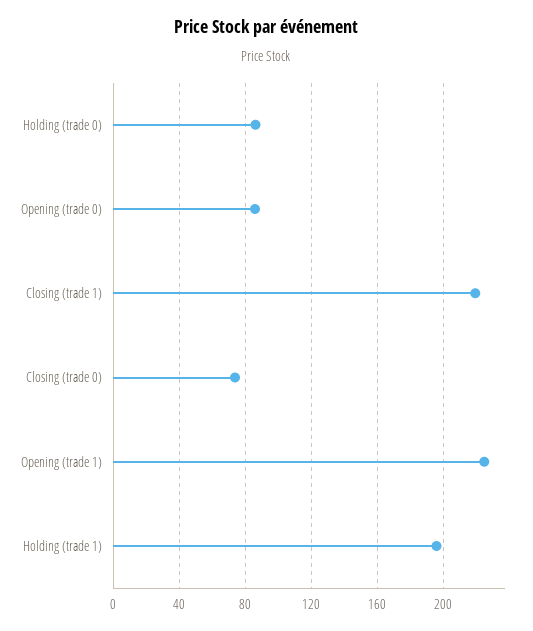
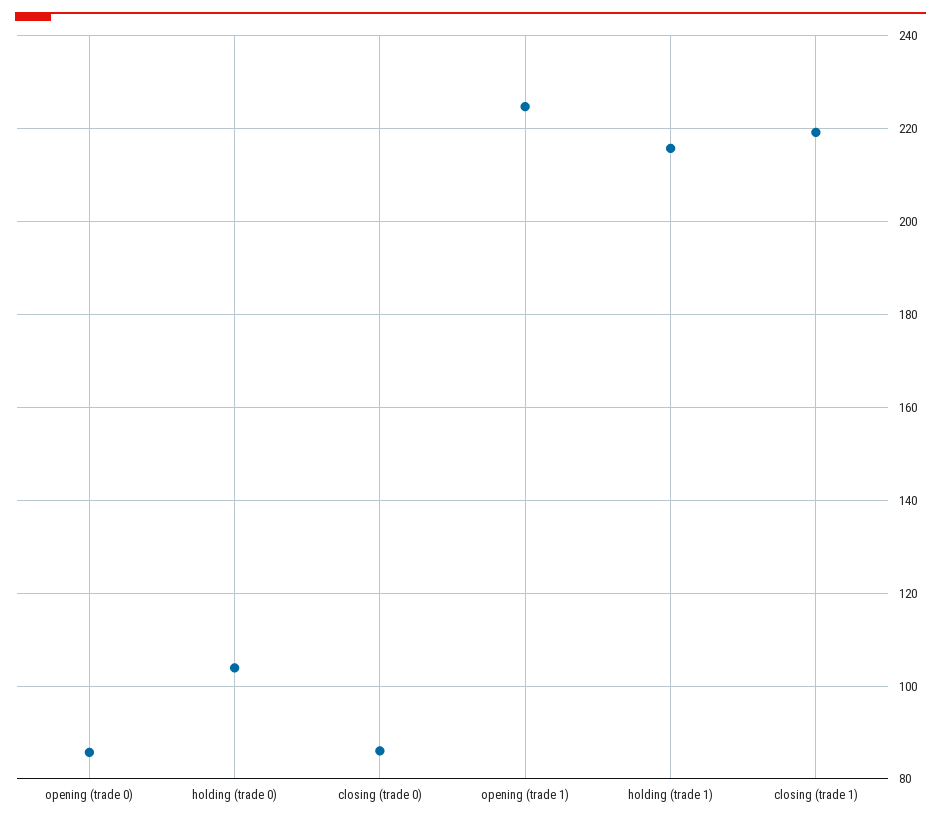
  {
-   "Holding (trade 0)": 85,
+   "Holding (trade 0)": 104,
    "Opening (trade 0)": 86,
    "Closing (trade 1)": 220,
-   "Closing (trade 0)": 75,
+   "Closing (trade 0)": 86,
    "Opening (trade 1)": 224,
-   "Holding (trade 1)": 195
+   "Holding (trade 1)": 216
  }

